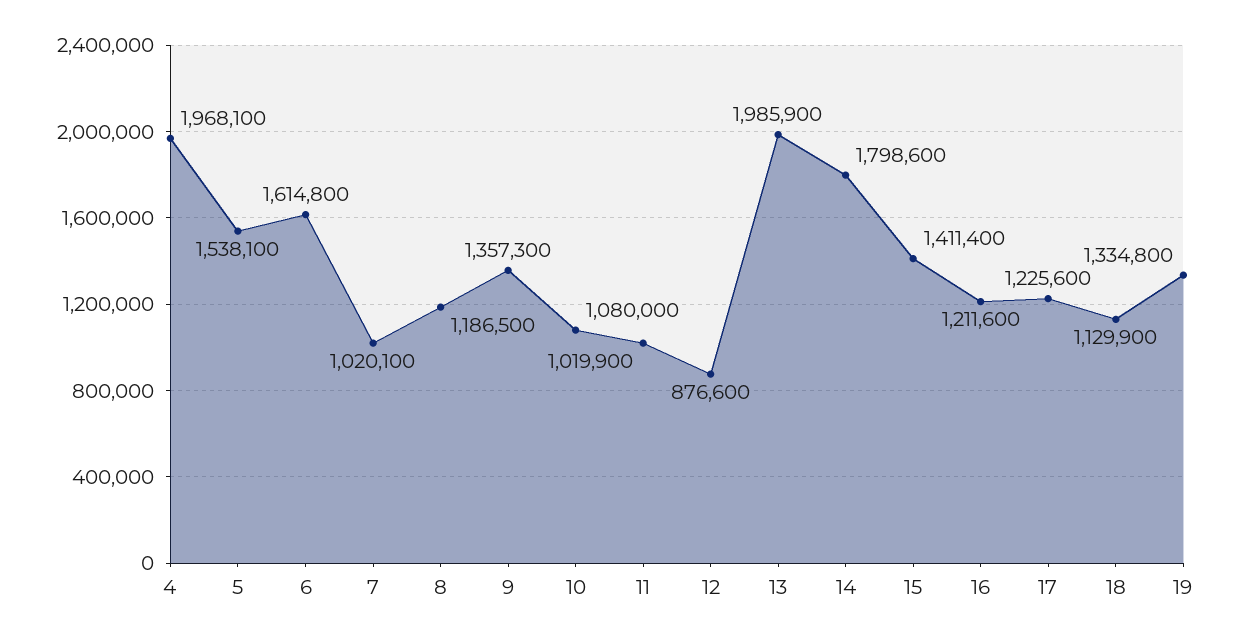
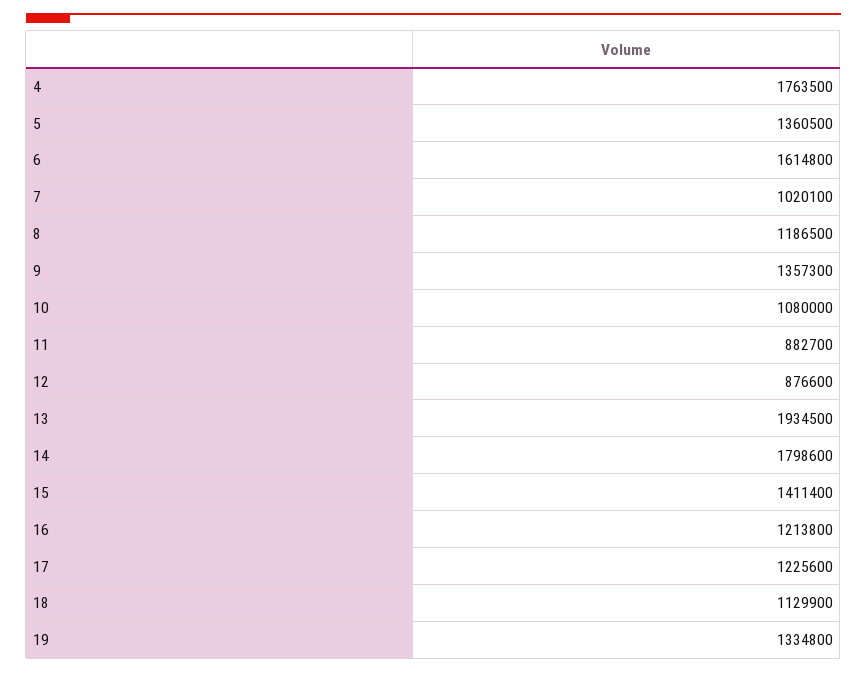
  {
-   "4": 1968100,
+   "4": 1763500,
-   "5": 1538100,
+   "5": 1360500,
    "6": 1614800,
    "7": 1020100,
    "8": 1186500,
    "9": 1357300,
    "10": 1080000,
-   "11": 1019900,
+   "11": 882700,
    "12": 876600,
-   "13": 1985900,
+   "13": 1934500,
    "14": 1798600,
    "15": 1411400,
-   "16": 1211600,
+   "16": 1213800,
    "17": 1225600,
    "18": 1129900,
    "19": 1334800
  }

